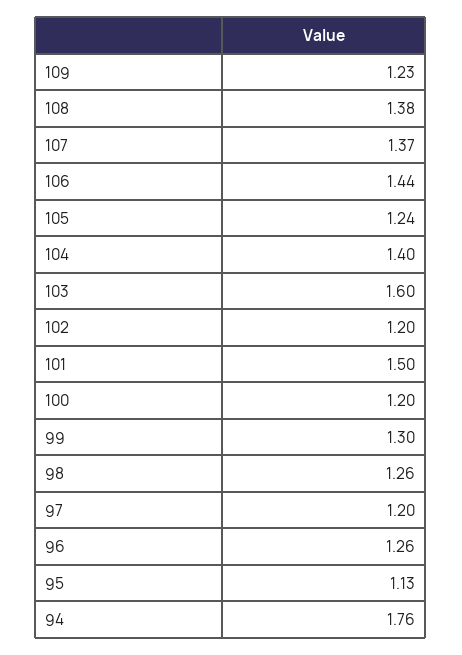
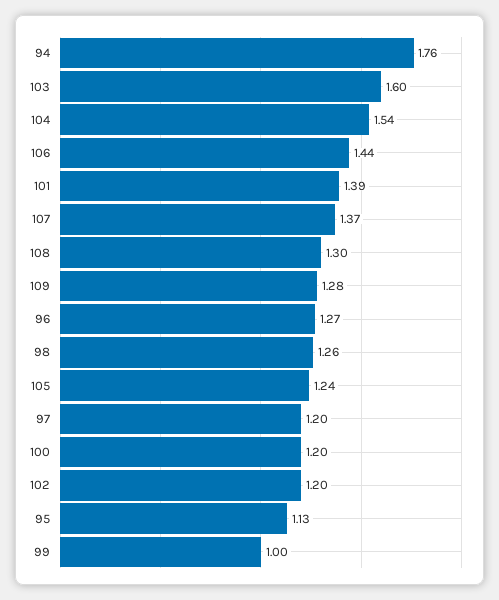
  {
-   "109": 1.23,
+   "109": 1.28,
-   "108": 1.38,
+   "108": 1.3,
    "107": 1.37,
    "106": 1.44,
    "105": 1.24,
-   "104": 1.4,
+   "104": 1.54,
    "103": 1.6,
    "102": 1.2,
-   "101": 1.5,
+   "101": 1.39,
    "100": 1.2,
-   "99": 1.3,
+   "99": 1,
    "98": 1.26,
    "97": 1.2,
-   "96": 1.26,
+   "96": 1.27,
    "95": 1.13,
    "94": 1.76
  }

